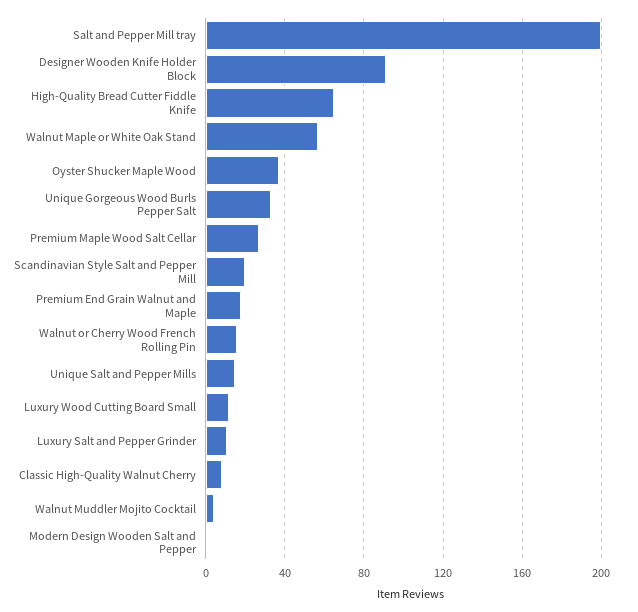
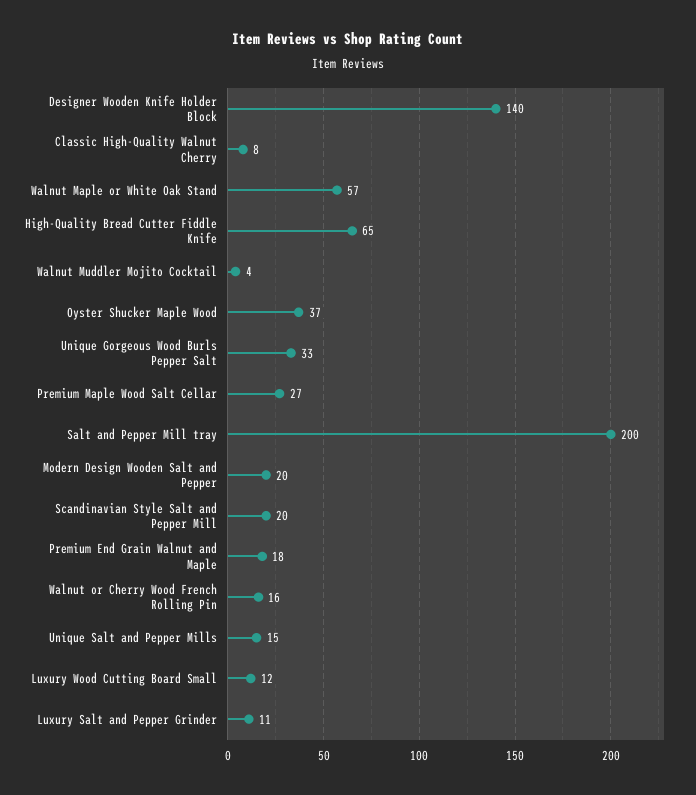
  {
    "Salt and Pepper Mill tray": 200,
-   "Designer Wooden Knife Holder Block": 90,
+   "Designer Wooden Knife Holder Block": 140,
    "High-Quality Bread Cutter Fiddle Knife": 65,
    "Walnut Maple or White Oak Stand": 57,
    "Oyster Shucker Maple Wood": 37,
    "Unique Gorgeous Wood Burls Pepper Salt": 33,
    "Premium Maple Wood Salt Cellar": 27,
    "Scandinavian Style Salt and Pepper Mill": 20,
    "Premium End Grain Walnut and Maple": 18,
    "Walnut or Cherry Wood French Rolling Pin": 16,
    "Unique Salt and Pepper Mills": 15,
    "Luxury Wood Cutting Board Small": 12,
    "Luxury Salt and Pepper Grinder": 11,
    "Classic High-Quality Walnut Cherry": 8,
    "Walnut Muddler Mojito Cocktail": 4,
-   "Modern Design Wooden Salt and Pepper": 0
+   "Modern Design Wooden Salt and Pepper": 20
  }

